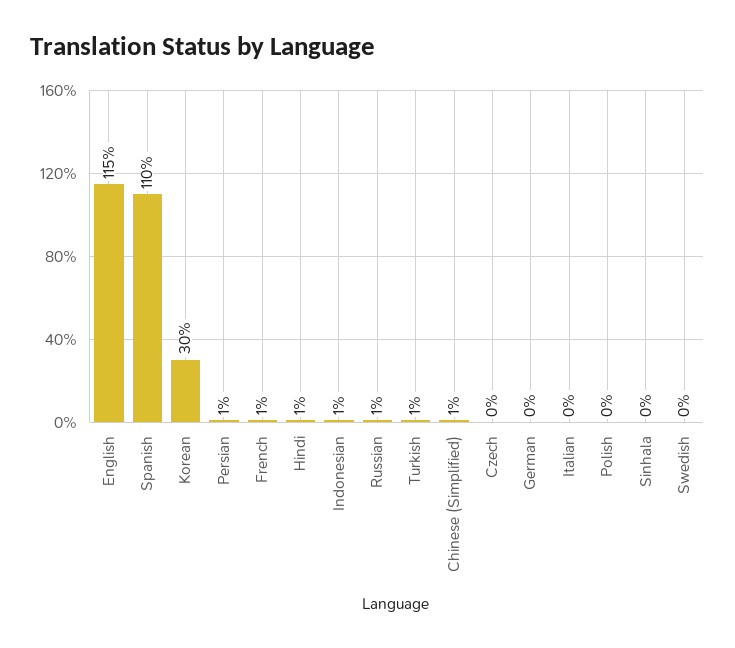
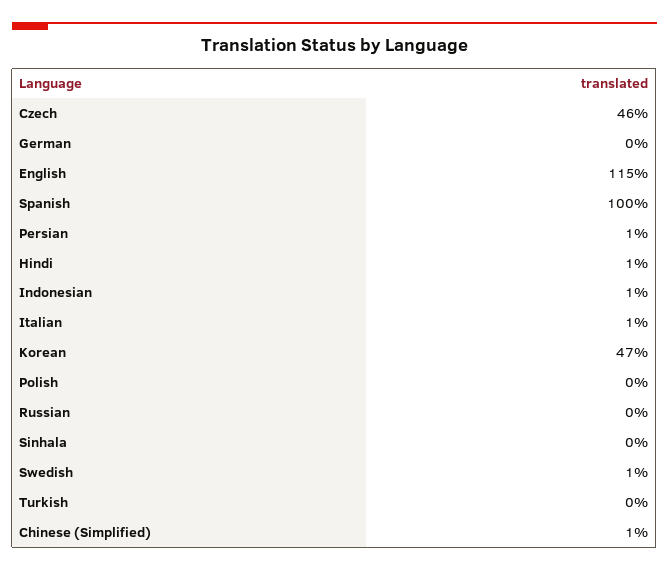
  {
    "English": 115,
-   "Spanish": 110,
+   "Spanish": 100,
-   "Korean": 30,
+   "Korean": 47,
    "Persian": 1,
-   "French": 1,
    "Hindi": 1,
    "Indonesian": 1,
-   "Russian": 1,
+   "Russian": 0,
-   "Turkish": 1,
+   "Turkish": 0,
    "Chinese (Simplified)": 1,
-   "Czech": 0,
+   "Czech": 46,
    "German": 0,
-   "Italian": 0,
+   "Italian": 1,
    "Polish": 0,
    "Sinhala": 0,
-   "Swedish": 0
+   "Swedish": 1
  }

